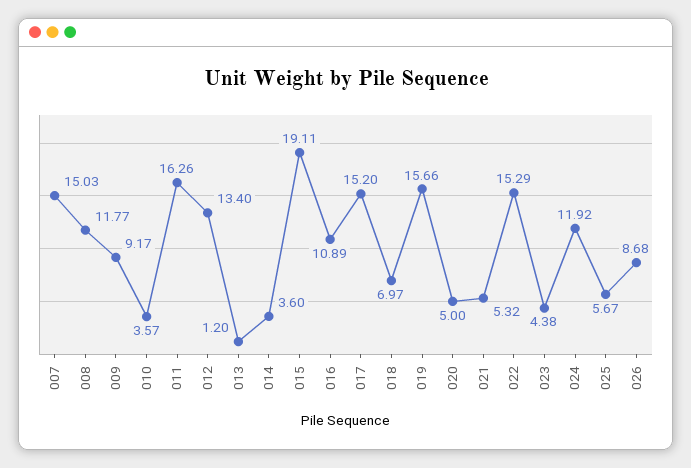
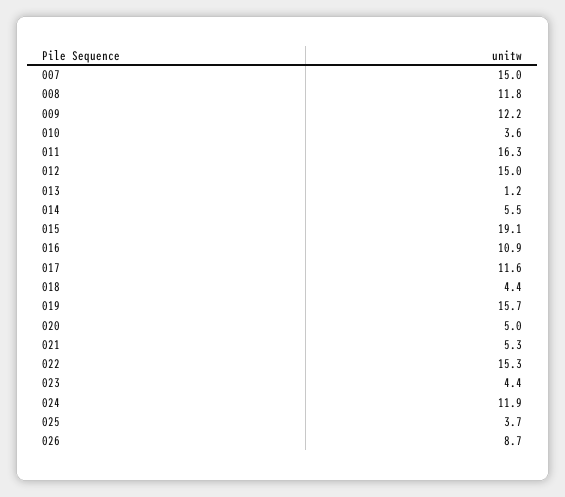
  {
    "007": 15.03,
    "008": 11.77,
-   "009": 9.17,
+   "009": 12.2,
    "010": 3.57,
    "011": 16.26,
-   "012": 13.4,
+   "012": 15,
    "013": 1.2,
-   "014": 3.6,
+   "014": 5.5,
    "015": 19.11,
    "016": 10.89,
-   "017": 15.2,
+   "017": 11.6,
-   "018": 6.97,
+   "018": 4.4,
    "019": 15.66,
    "020": 5,
    "021": 5.32,
    "022": 15.29,
    "023": 4.38,
    "024": 11.92,
-   "025": 5.67,
+   "025": 3.7,
    "026": 8.68
  }

